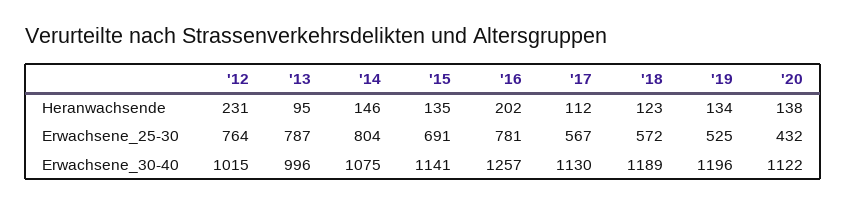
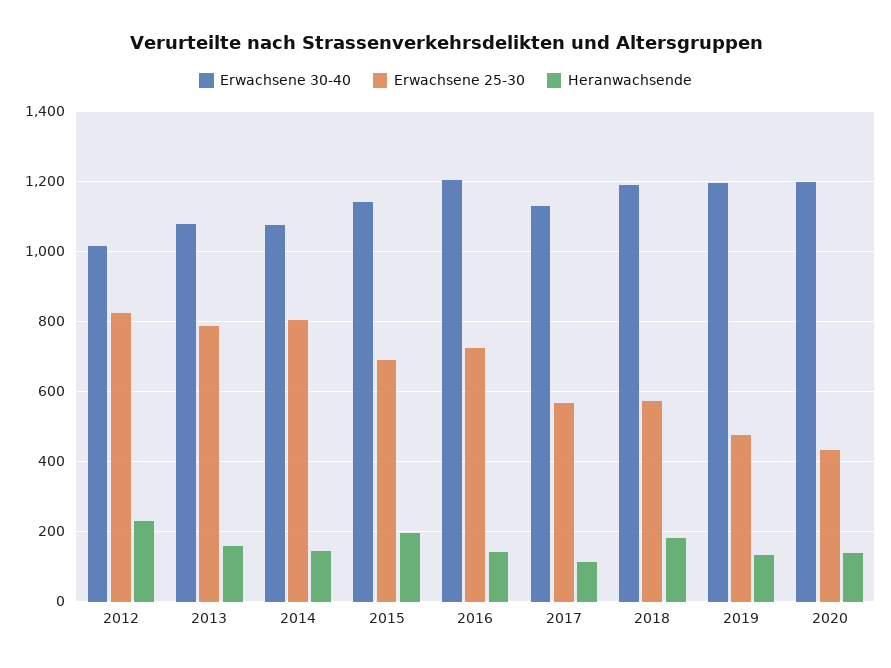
  {
    "Heranwachsende": {
      "'12": 231,
-     "'13": 95,
+     "'13": 160,
      "'14": 146,
-     "'15": 135,
+     "'15": 200,
-     "'16": 202,
+     "'16": 140,
      "'17": 112,
-     "'18": 123,
+     "'18": 180,
      "'19": 134,
      "'20": 138
    },
    "Erwachsene_25-30": {
-     "'12": 764,
+     "'12": 820,
      "'13": 787,
      "'14": 804,
      "'15": 691,
-     "'16": 781,
+     "'16": 720,
      "'17": 567,
      "'18": 572,
-     "'19": 525,
+     "'19": 480,
      "'20": 432
    },
    "Erwachsene_30-40": {
      "'12": 1015,
-     "'13": 996,
+     "'13": 1080,
      "'14": 1075,
      "'15": 1141,
-     "'16": 1257,
+     "'16": 1200,
      "'17": 1130,
      "'18": 1189,
      "'19": 1196,
-     "'20": 1122
+     "'20": 1200
    }
  }

